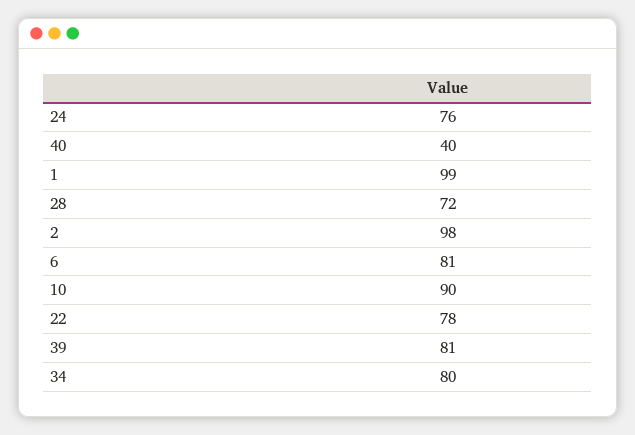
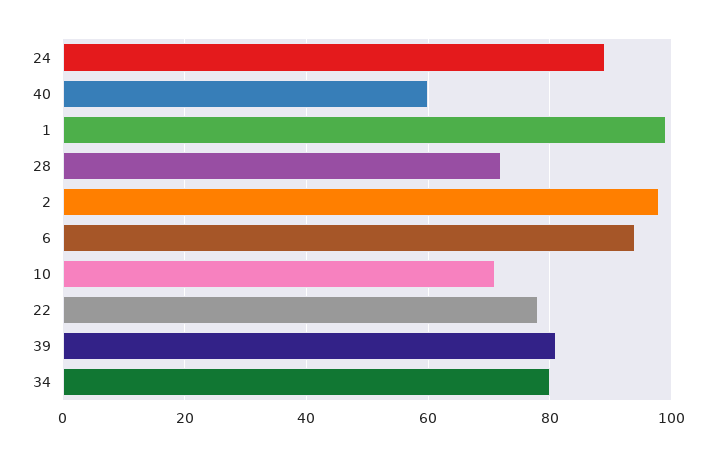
  {
-   "24": 76,
+   "24": 90,
-   "40": 40,
+   "40": 60,
    "1": 99,
    "28": 72,
    "2": 98,
-   "6": 81,
+   "6": 95,
-   "10": 90,
+   "10": 70,
    "22": 78,
    "39": 81,
    "34": 80
  }

